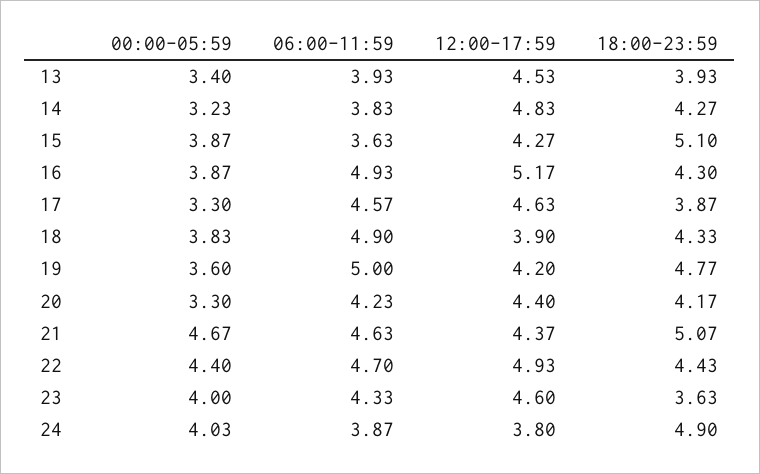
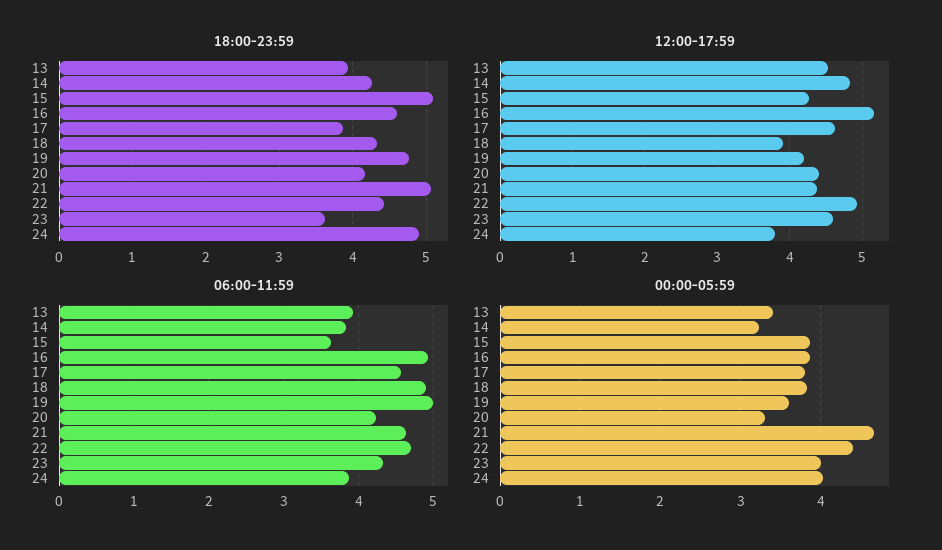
  {
    "00:00-05:59": {
      "13": 3.4,
      "14": 3.23,
      "15": 3.87,
      "16": 3.87,
-     "17": 3.3,
+     "17": 3.8,
      "18": 3.83,
      "19": 3.6,
      "20": 3.3,
      "21": 4.67,
      "22": 4.4,
      "23": 4,
      "24": 4.03
    },
    "06:00-11:59": {
      "13": 3.93,
      "14": 3.83,
      "15": 3.63,
      "16": 4.93,
      "17": 4.57,
      "18": 4.9,
      "19": 5,
      "20": 4.23,
      "21": 4.63,
      "22": 4.7,
      "23": 4.33,
      "24": 3.87
    },
    "12:00-17:59": {
      "13": 4.53,
      "14": 4.83,
      "15": 4.27,
      "16": 5.17,
      "17": 4.63,
      "18": 3.9,
      "19": 4.2,
      "20": 4.4,
      "21": 4.37,
      "22": 4.93,
      "23": 4.6,
      "24": 3.8
    },
    "18:00-23:59": {
      "13": 3.93,
      "14": 4.27,
      "15": 5.1,
-     "16": 4.3,
+     "16": 4.6,
      "17": 3.87,
      "18": 4.33,
      "19": 4.77,
      "20": 4.17,
      "21": 5.07,
      "22": 4.43,
      "23": 3.63,
      "24": 4.9
    }
  }

